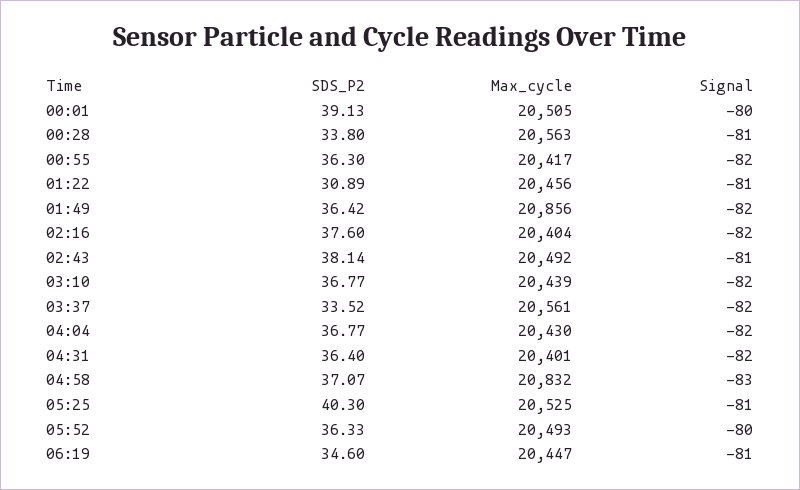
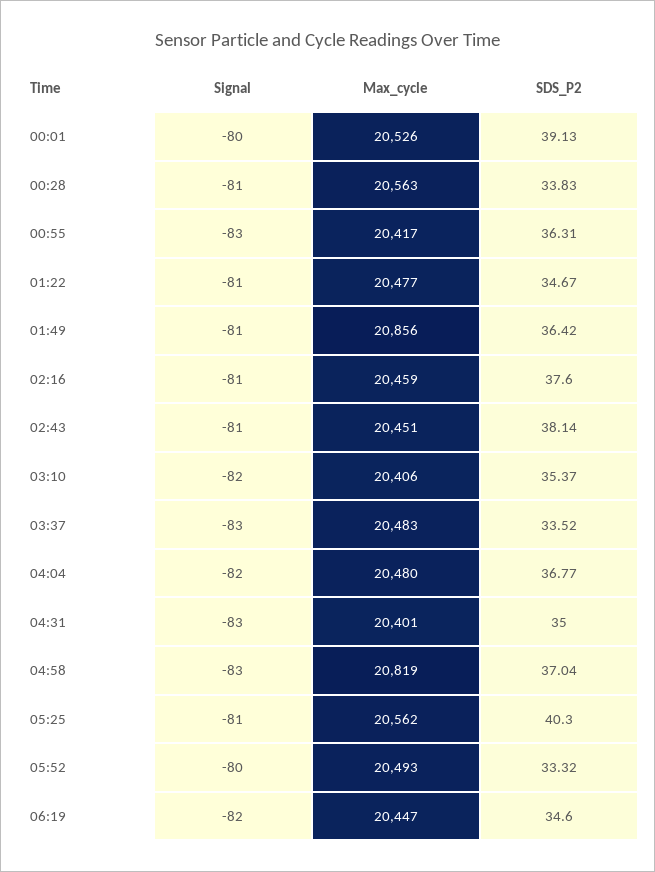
  {
    "SDS_P2": {
      "00:01": 39.13,
-     "00:28": 33.8,
+     "00:28": 33.83,
-     "00:55": 36.3,
+     "00:55": 36.31,
-     "01:22": 30.89,
+     "01:22": 34.67,
      "01:49": 36.42,
      "02:16": 37.6,
      "02:43": 38.14,
-     "03:10": 36.77,
+     "03:10": 35.37,
      "03:37": 33.52,
      "04:04": 36.77,
-     "04:31": 36.4,
+     "04:31": 35,
-     "04:58": 37.07,
+     "04:58": 37.04,
      "05:25": 40.3,
-     "05:52": 36.33,
+     "05:52": 33.32,
      "06:19": 34.6
    },
    "Max_cycle": {
-     "00:01": 20505,
+     "00:01": 20526,
      "00:28": 20563,
      "00:55": 20417,
-     "01:22": 20456,
+     "01:22": 20477,
      "01:49": 20856,
-     "02:16": 20404,
+     "02:16": 20459,
-     "02:43": 20492,
+     "02:43": 20451,
-     "03:10": 20439,
+     "03:10": 20406,
-     "03:37": 20561,
+     "03:37": 20483,
-     "04:04": 20430,
+     "04:04": 20480,
      "04:31": 20401,
-     "04:58": 20832,
+     "04:58": 20819,
-     "05:25": 20525,
+     "05:25": 20562,
      "05:52": 20493,
      "06:19": 20447
    },
    "Signal": {
      "00:01": -80,
      "00:28": -81,
-     "00:55": -82,
+     "00:55": -83,
      "01:22": -81,
-     "01:49": -82,
+     "01:49": -81,
-     "02:16": -82,
+     "02:16": -81,
      "02:43": -81,
      "03:10": -82,
-     "03:37": -82,
+     "03:37": -83,
      "04:04": -82,
-     "04:31": -82,
+     "04:31": -83,
      "04:58": -83,
      "05:25": -81,
      "05:52": -80,
-     "06:19": -81
+     "06:19": -82
    }
  }

